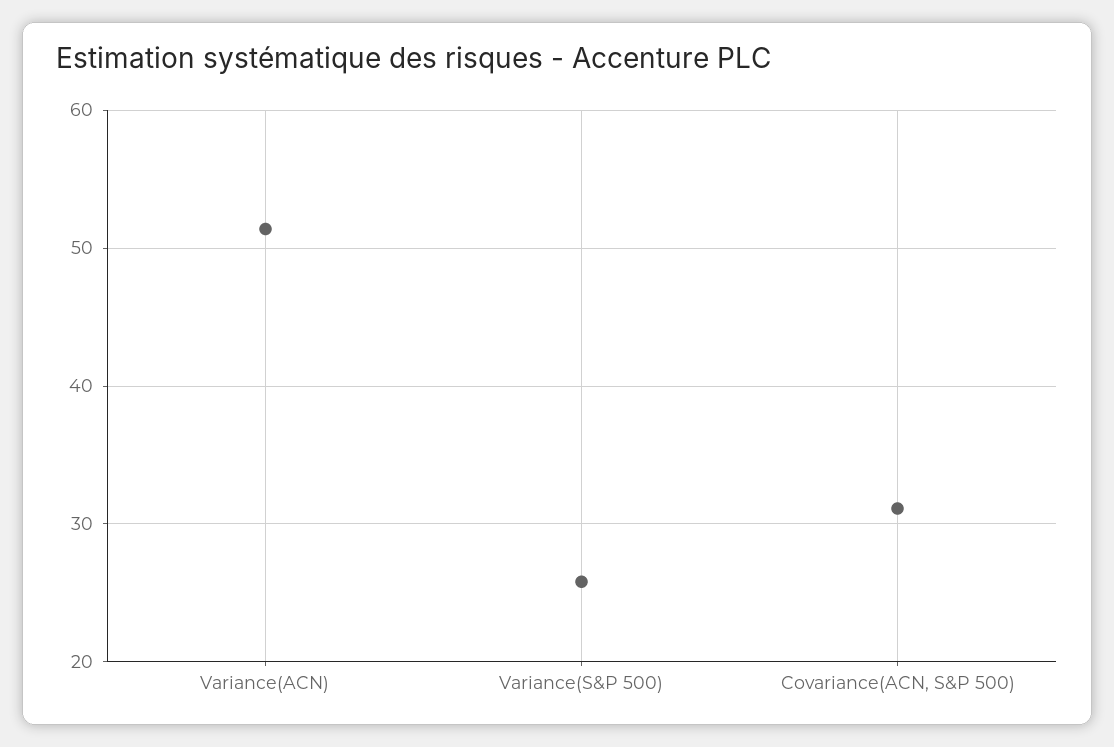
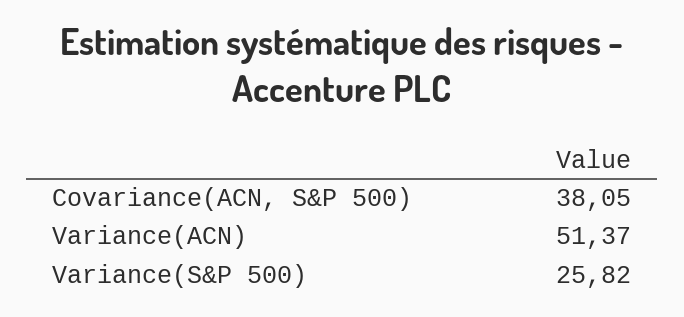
  {
    "Variance(ACN)": 51.37,
    "Variance(S&P 500)": 25.82,
-   "Covariance(ACN, S&P 500)": 31
+   "Covariance(ACN, S&P 500)": 38.05
  }

